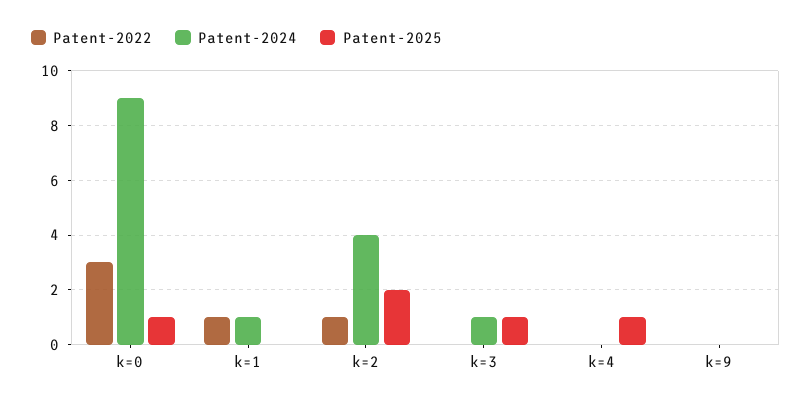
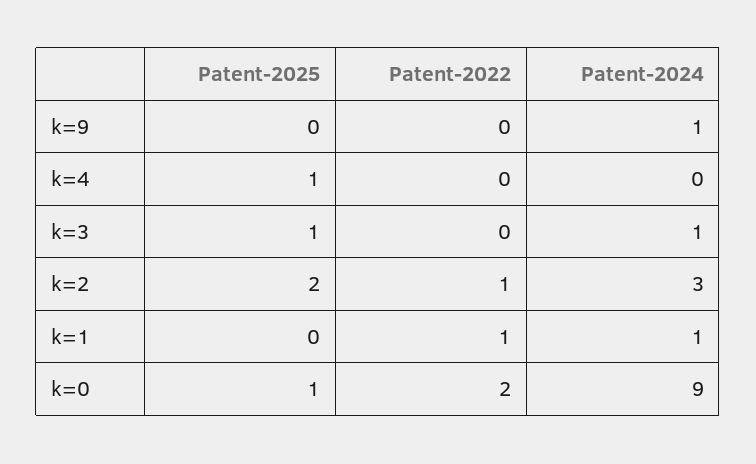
  {
    "Patent-2022": {
-     "k=0": 3,
+     "k=0": 2,
      "k=1": 1,
      "k=2": 1,
      "k=3": 0,
      "k=4": 0,
      "k=9": 0
    },
    "Patent-2024": {
      "k=0": 9,
      "k=1": 1,
-     "k=2": 4,
+     "k=2": 3,
      "k=3": 1,
      "k=4": 0,
-     "k=9": 0
+     "k=9": 1
    },
    "Patent-2025": {
      "k=0": 1,
      "k=1": 0,
      "k=2": 2,
      "k=3": 1,
      "k=4": 1,
      "k=9": 0
    }
  }

